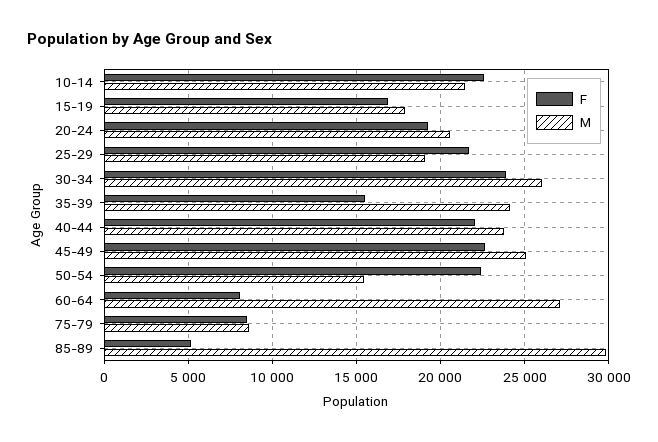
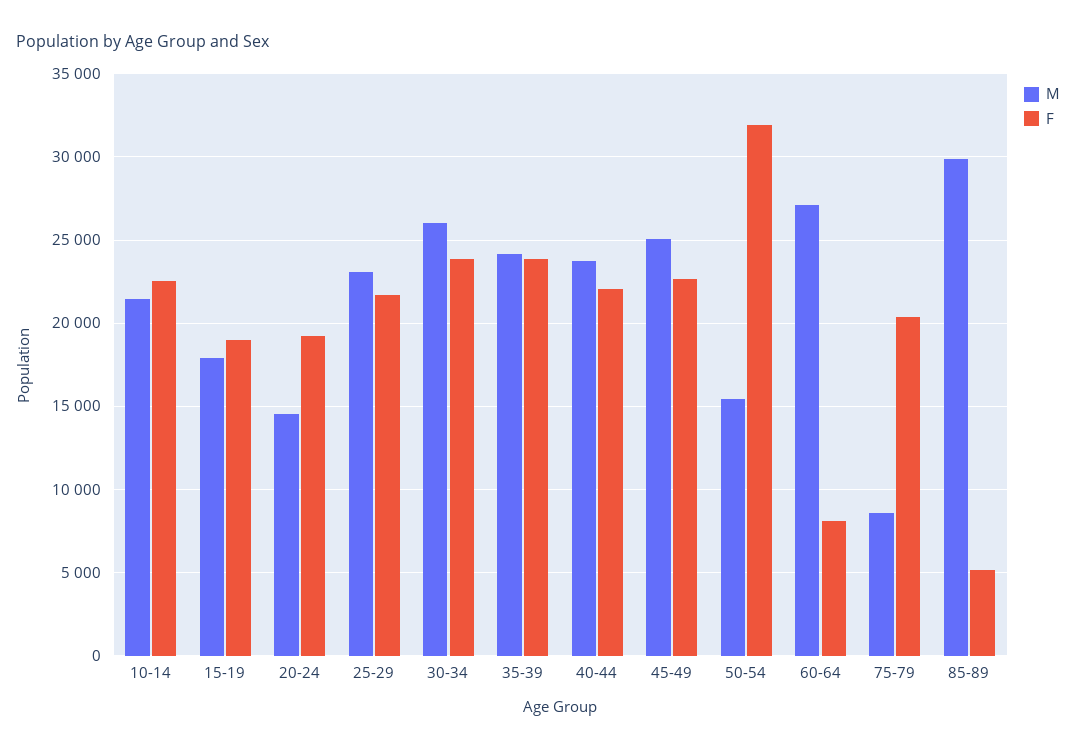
  {
    "F": {
      "10-14": 22500,
-     "15-19": 17000,
+     "15-19": 19000,
      "20-24": 19500,
      "25-29": 21500,
      "30-34": 24000,
-     "35-39": 15500,
+     "35-39": 24000,
      "40-44": 22000,
      "45-49": 22500,
-     "50-54": 22500,
+     "50-54": 32000,
      "60-64": 8000,
-     "75-79": 8500,
+     "75-79": 20500,
      "85-89": 5000
    },
    "M": {
      "10-14": 21500,
      "15-19": 18000,
-     "20-24": 20500,
+     "20-24": 14500,
-     "25-29": 19000,
+     "25-29": 23000,
      "30-34": 26000,
      "35-39": 24000,
      "40-44": 24000,
      "45-49": 25000,
      "50-54": 15500,
      "60-64": 27000,
      "75-79": 8500,
      "85-89": 30000
    }
  }

